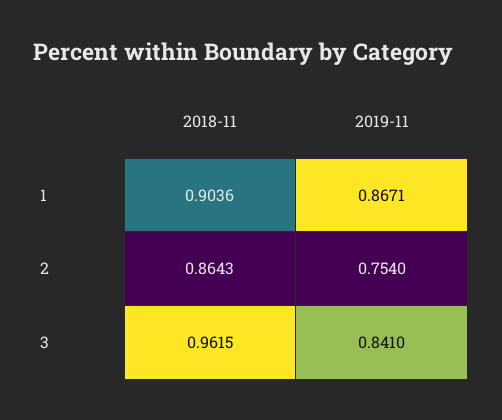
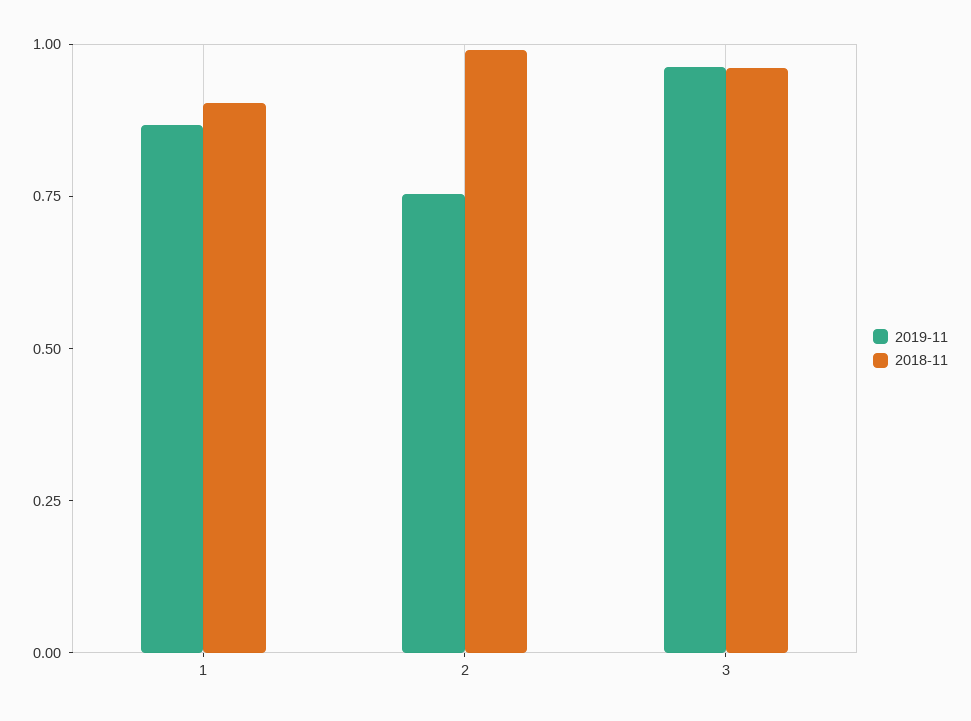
  {
    "2018-11": {
      "1": 0.9036,
-     "2": 0.8643,
+     "2": 1,
      "3": 0.9615
    },
    "2019-11": {
      "1": 0.8671,
      "2": 0.754,
-     "3": 0.841
+     "3": 0.95
    }
  }

